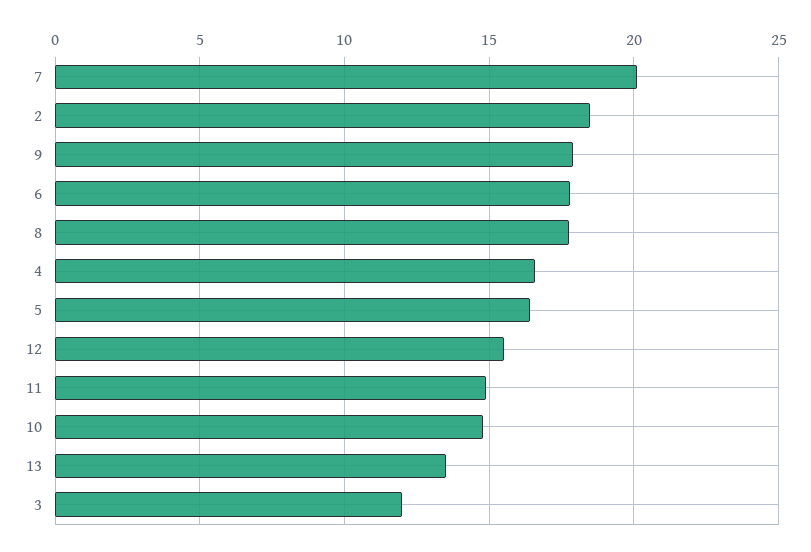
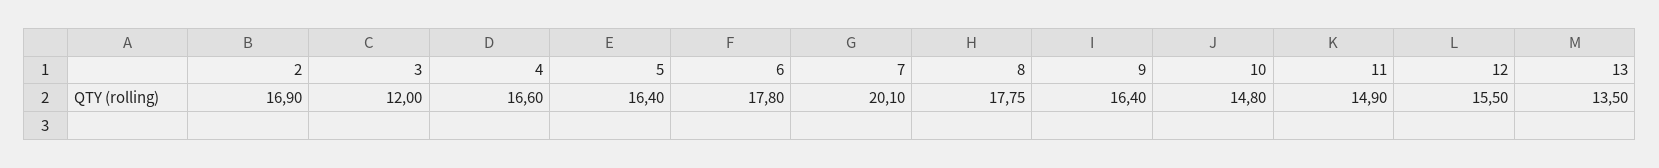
  {
    "7": 20.1,
-   "2": 18.5,
+   "2": 16.9,
-   "9": 18,
+   "9": 16.4,
    "6": 17.8,
    "8": 17.75,
    "4": 16.6,
    "5": 16.4,
    "12": 15.5,
    "11": 14.9,
    "10": 14.8,
    "13": 13.5,
    "3": 12
  }

